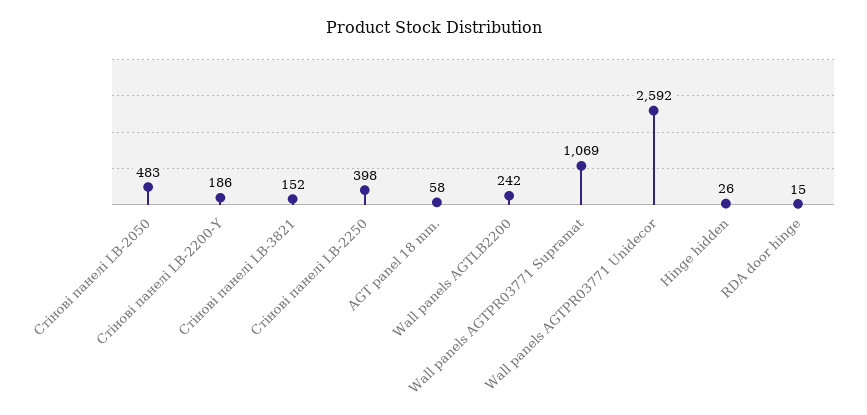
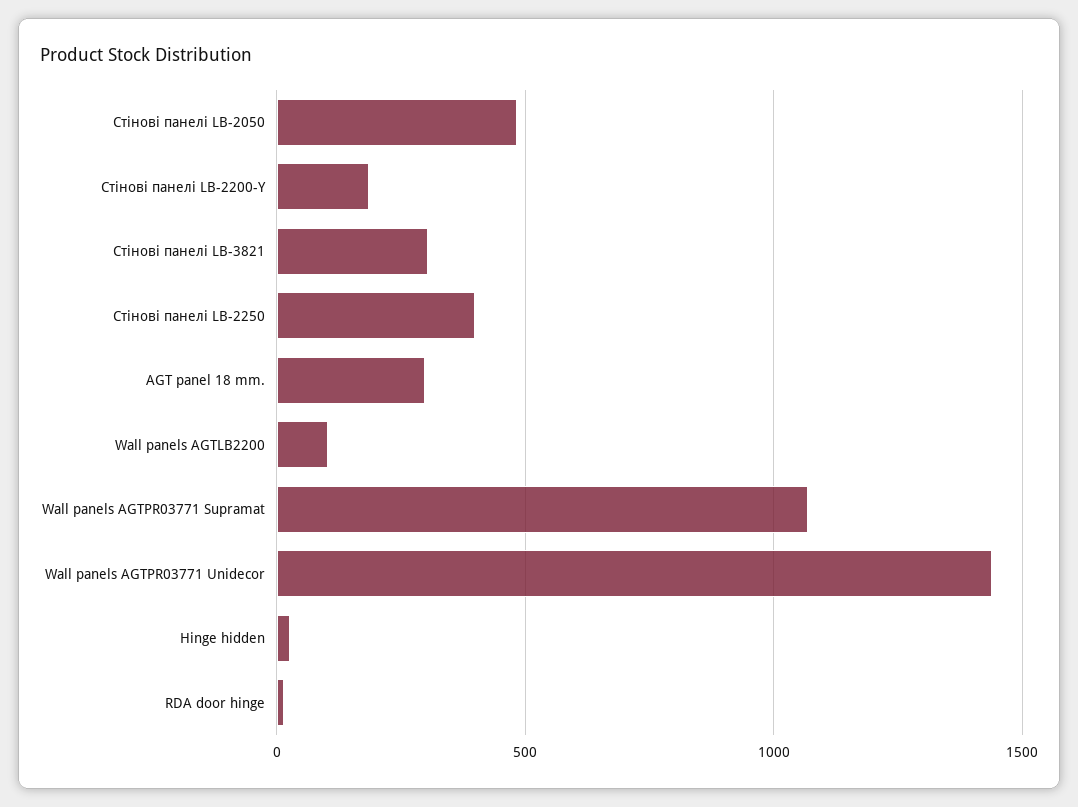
  {
    "Стінові панелі LB-2050": 483,
    "Стінові панелі LB-2200-Y": 186,
-   "Стінові панелі LB-3821": 152,
+   "Стінові панелі LB-3821": 300,
    "Стінові панелі LB-2250": 398,
-   "AGT panel 18 mm.": 58,
+   "AGT panel 18 mm.": 300,
-   "Wall panels AGTLB2200": 242,
+   "Wall panels AGTLB2200": 100,
    "Wall panels AGTPR03771 Supramat": 1069,
-   "Wall panels AGTPR03771 Unidecor": 2592,
+   "Wall panels AGTPR03771 Unidecor": 1450,
    "Hinge hidden": 26,
    "RDA door hinge": 15
  }

